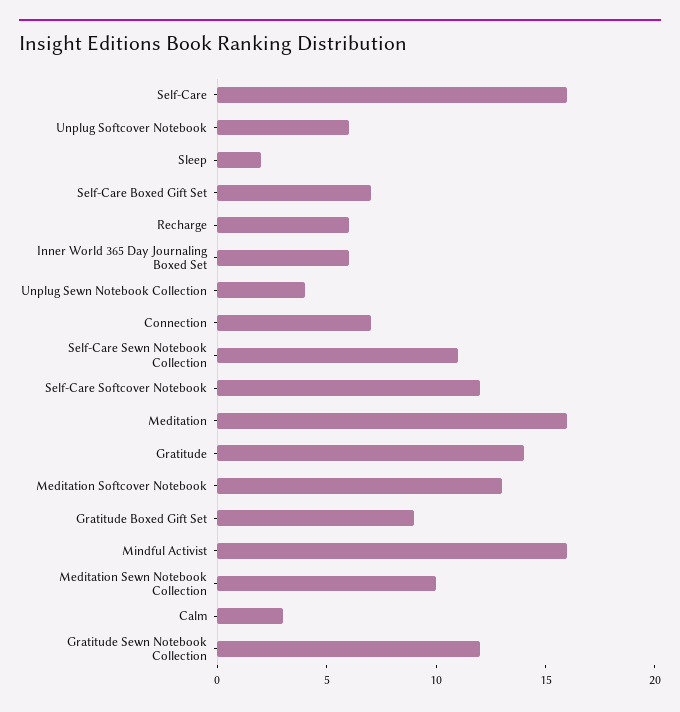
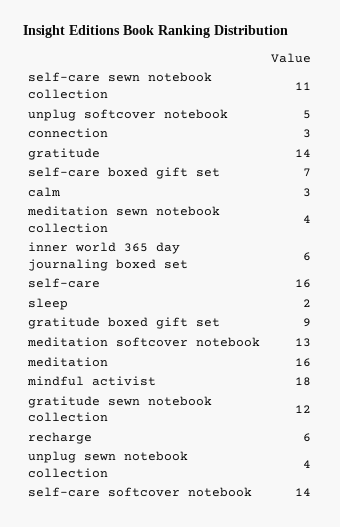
  {
    "Self-Care": 16,
-   "Unplug Softcover Notebook": 6,
+   "Unplug Softcover Notebook": 5,
    "Sleep": 2,
    "Self-Care Boxed Gift Set": 7,
    "Recharge": 6,
    "Inner World 365 Day Journaling Boxed Set": 6,
    "Unplug Sewn Notebook Collection": 4,
-   "Connection": 7,
+   "Connection": 3,
    "Self-Care Sewn Notebook Collection": 11,
-   "Self-Care Softcover Notebook": 12,
+   "Self-Care Softcover Notebook": 14,
    "Meditation": 16,
    "Gratitude": 14,
    "Meditation Softcover Notebook": 13,
    "Gratitude Boxed Gift Set": 9,
-   "Mindful Activist": 16,
+   "Mindful Activist": 18,
-   "Meditation Sewn Notebook Collection": 10,
+   "Meditation Sewn Notebook Collection": 4,
    "Calm": 3,
    "Gratitude Sewn Notebook Collection": 12
  }

